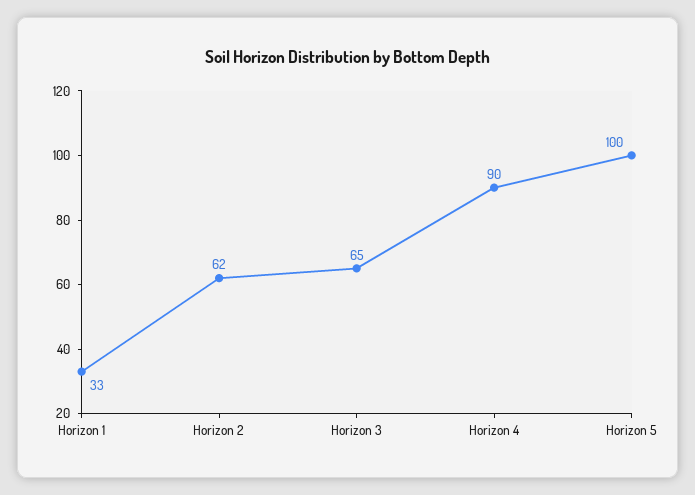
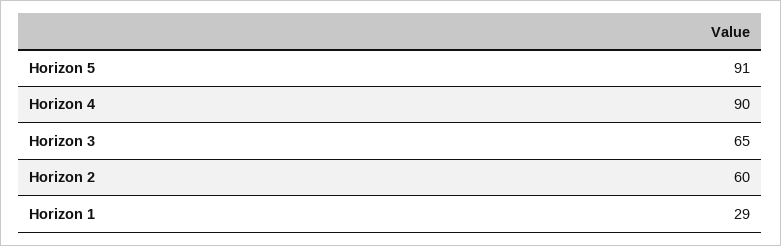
  {
-   "Horizon 1": 33,
+   "Horizon 1": 29,
-   "Horizon 2": 62,
+   "Horizon 2": 60,
    "Horizon 3": 65,
    "Horizon 4": 90,
-   "Horizon 5": 100
+   "Horizon 5": 91
  }

